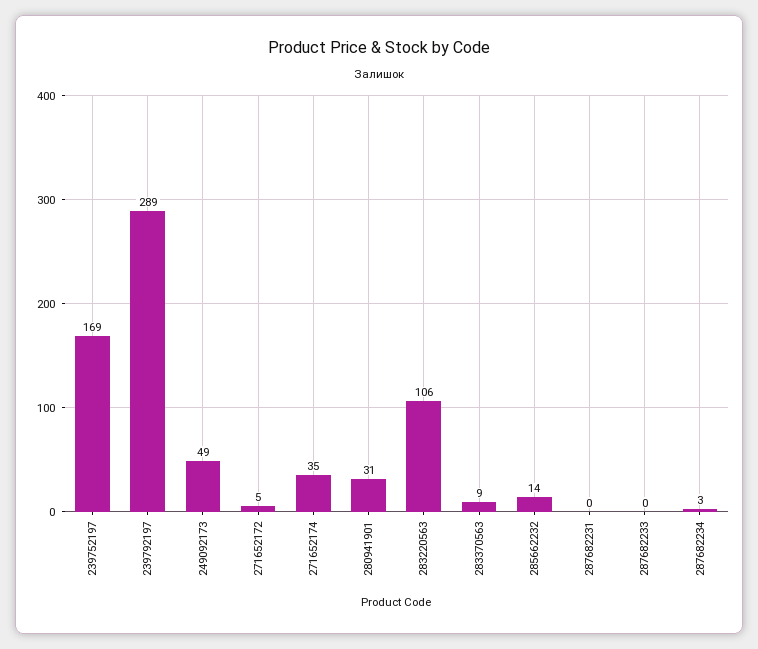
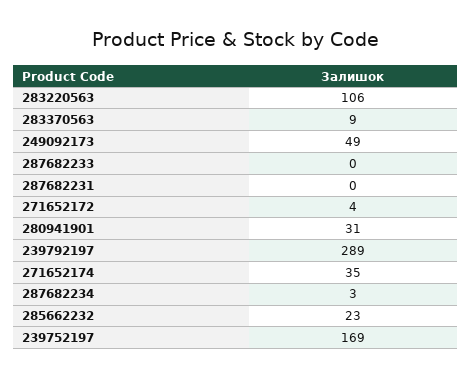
  {
    "239752197": 169,
    "239792197": 289,
    "249092173": 49,
-   "271652172": 5,
+   "271652172": 4,
    "271652174": 35,
    "280941901": 31,
    "283220563": 106,
    "283370563": 9,
-   "285662232": 14,
+   "285662232": 23,
    "287682231": 0,
    "287682233": 0,
    "287682234": 3
  }

